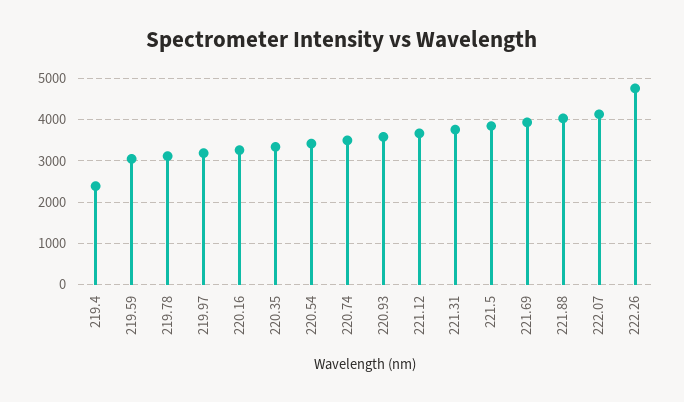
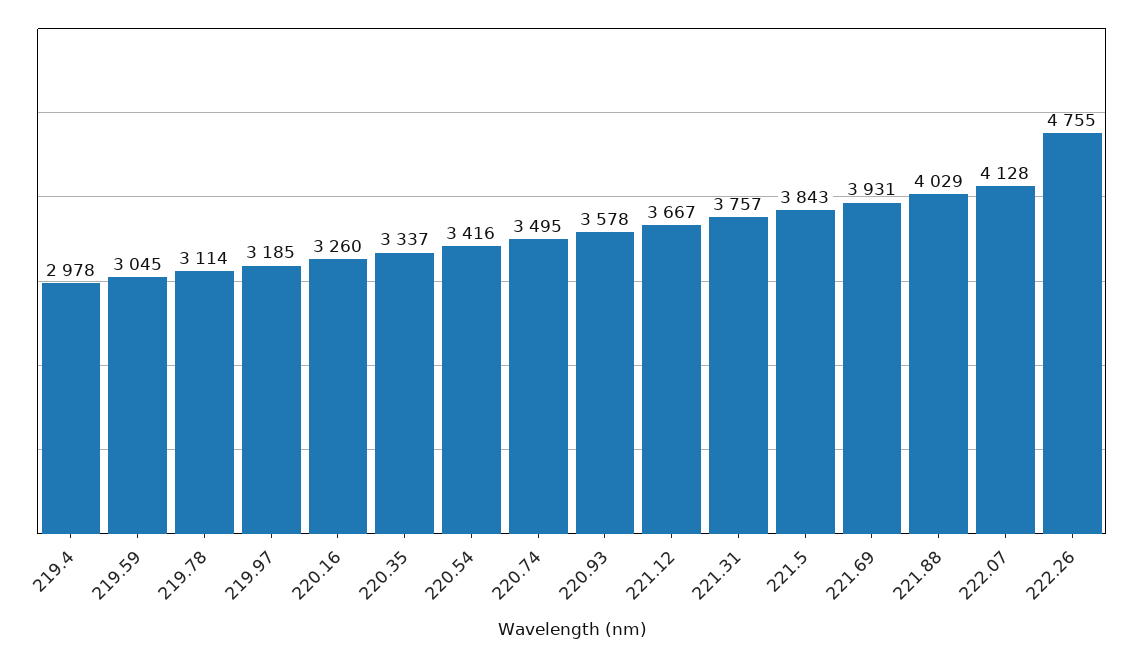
  {
-   "219.4": 2400,
+   "219.4": 2978,
    "219.59": 3045,
    "219.78": 3114,
    "219.97": 3185,
    "220.16": 3260,
    "220.35": 3337,
    "220.54": 3416,
    "220.74": 3495,
    "220.93": 3578,
    "221.12": 3667,
    "221.31": 3757,
    "221.5": 3843,
    "221.69": 3931,
    "221.88": 4029,
    "222.07": 4128,
    "222.26": 4755
  }

